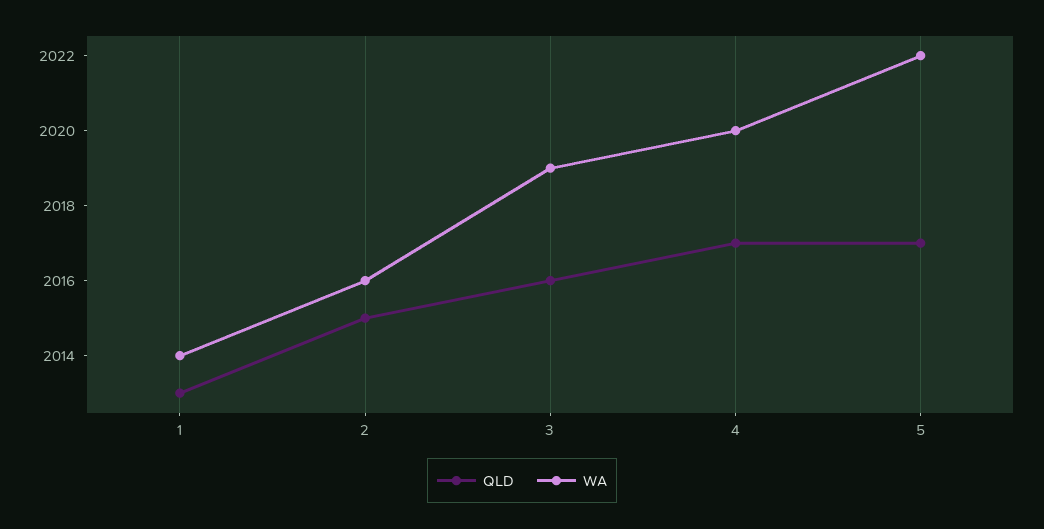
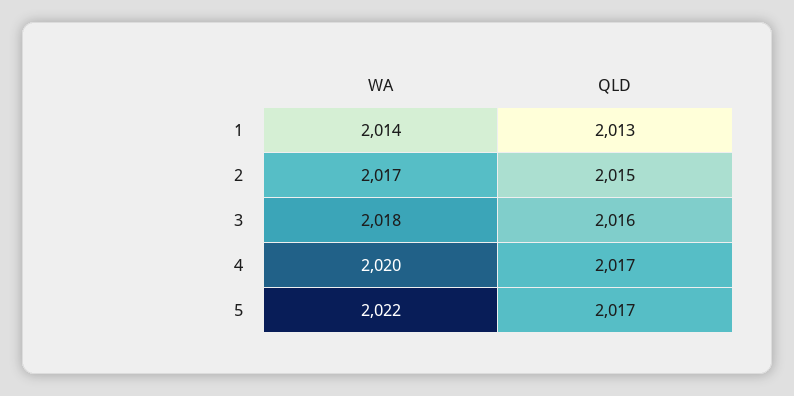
  {
    "QLD": {
      "1": 2013,
      "2": 2015,
      "3": 2016,
      "4": 2017,
      "5": 2017
    },
    "WA": {
      "1": 2014,
-     "2": 2016,
+     "2": 2017,
-     "3": 2019,
+     "3": 2018,
      "4": 2020,
      "5": 2022
    }
  }

